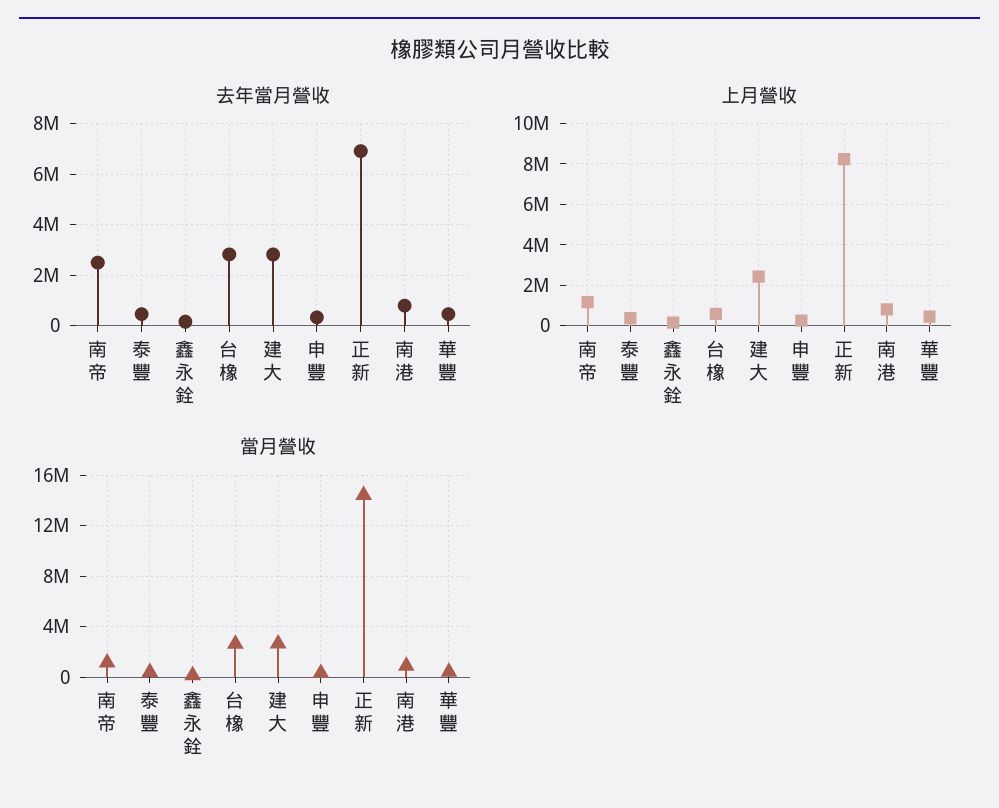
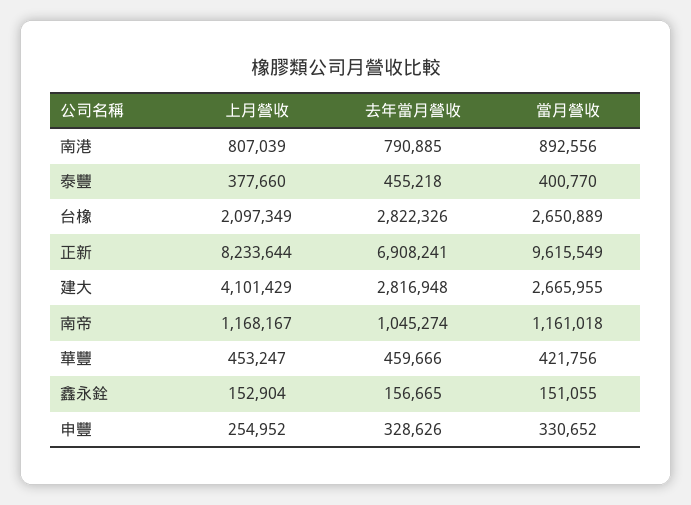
  {
    "去年當月營收": {
-     "南帝": 2500000,
+     "南帝": 1045274,
      "泰豐": 455218,
      "鑫永銓": 156665,
      "台橡": 2822326,
      "建大": 2816948,
      "申豐": 328626,
      "正新": 6908241,
      "南港": 790885,
      "華豐": 459666
    },
    "上月營收": {
      "南帝": 1168167,
      "泰豐": 377660,
      "鑫永銓": 152904,
-     "台橡": 500000,
+     "台橡": 2097349,
-     "建大": 2500000,
+     "建大": 4101429,
      "申豐": 254952,
      "正新": 8233644,
      "南港": 807039,
      "華豐": 453247
    },
    "當月營收": {
      "南帝": 1161018,
      "泰豐": 400770,
      "鑫永銓": 151055,
      "台橡": 2650889,
      "建大": 2665955,
      "申豐": 330652,
-     "正新": 14500000,
+     "正新": 9615549,
      "南港": 892556,
      "華豐": 421756
    }
  }

